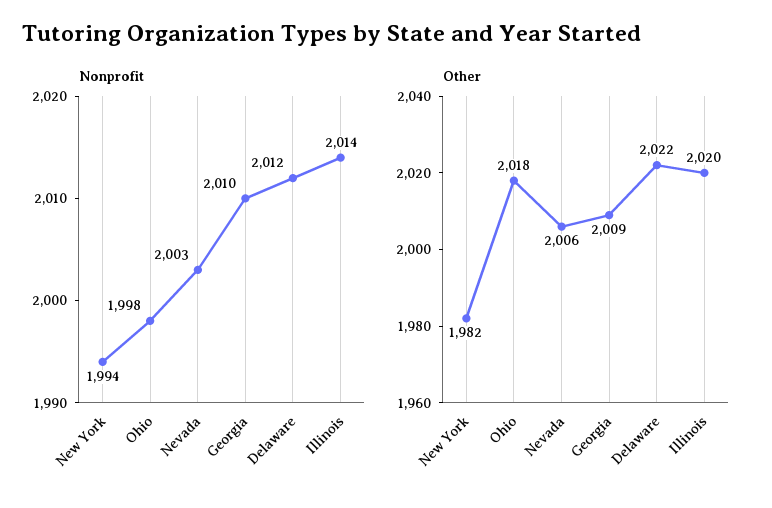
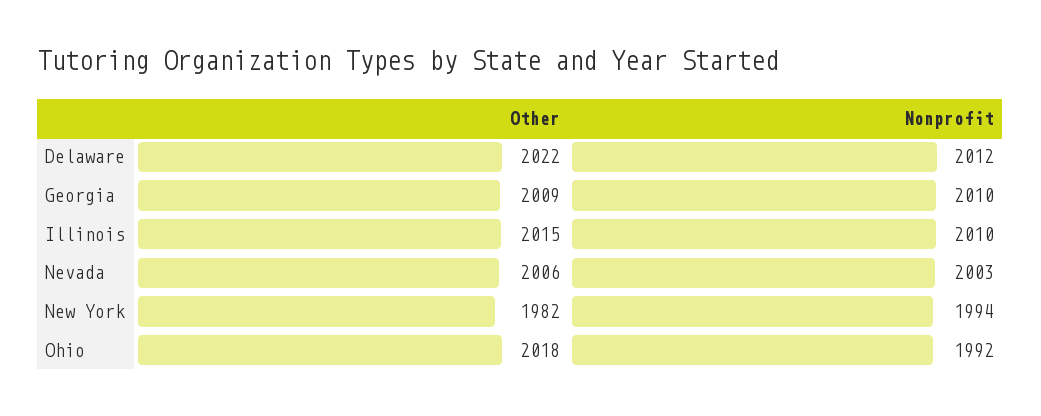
  {
    "Nonprofit": {
      "New York": 1994,
-     "Ohio": 1998,
+     "Ohio": 1992,
      "Nevada": 2003,
      "Georgia": 2010,
      "Delaware": 2012,
-     "Illinois": 2014
+     "Illinois": 2010
    },
    "Other": {
      "New York": 1982,
      "Ohio": 2018,
      "Nevada": 2006,
      "Georgia": 2009,
      "Delaware": 2022,
-     "Illinois": 2020
+     "Illinois": 2015
    }
  }

